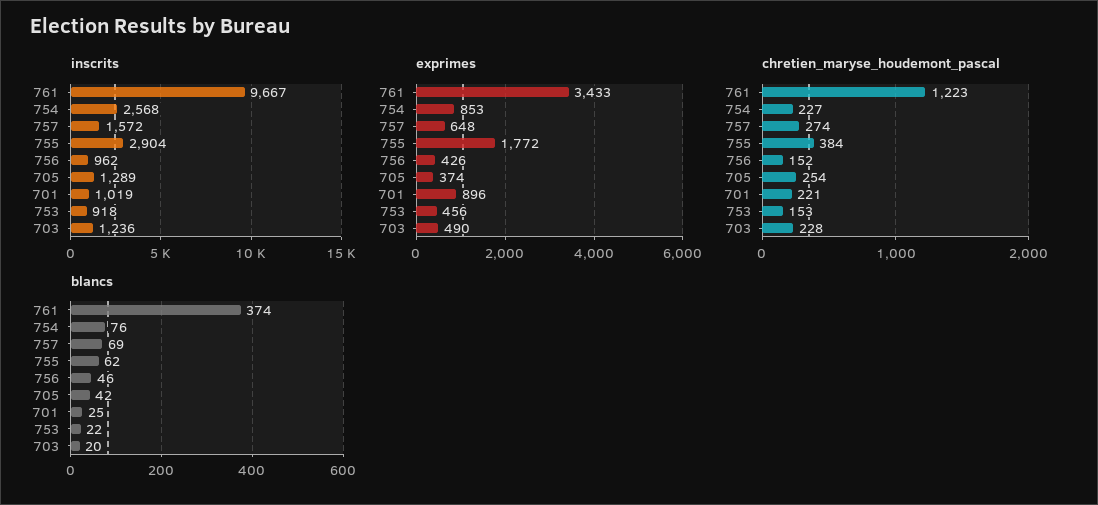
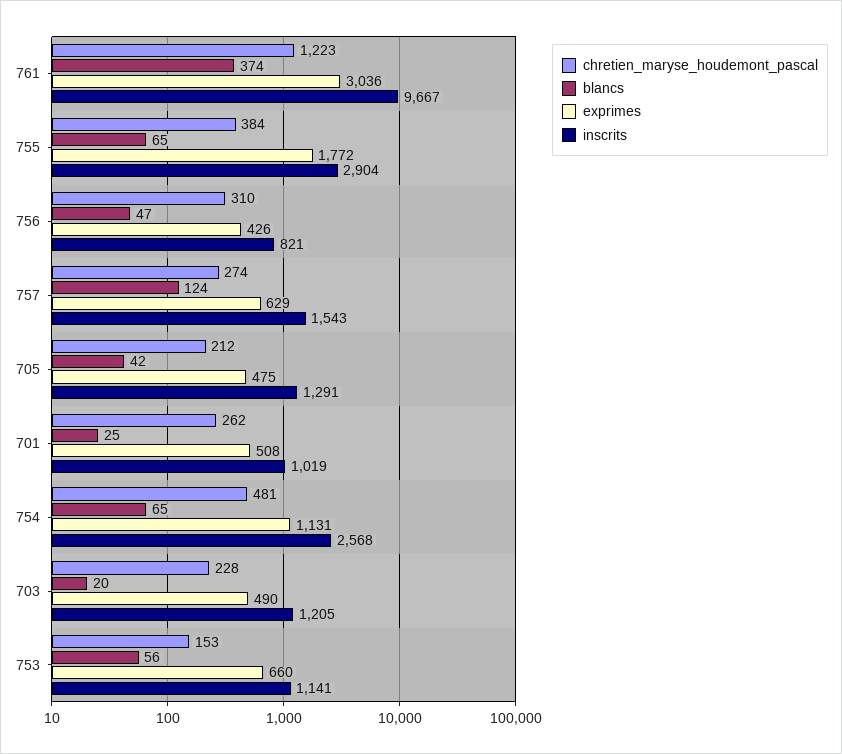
  {
    "inscrits": {
      "761": 9667,
      "754": 2568,
-     "757": 1572,
+     "757": 1543,
      "755": 2904,
-     "756": 962,
+     "756": 821,
-     "705": 1289,
+     "705": 1291,
      "701": 1019,
-     "753": 918,
+     "753": 1141,
-     "703": 1236
+     "703": 1205
    },
    "exprimes": {
-     "761": 3433,
+     "761": 3036,
-     "754": 853,
+     "754": 1131,
-     "757": 648,
+     "757": 629,
      "755": 1772,
      "756": 426,
-     "705": 374,
+     "705": 475,
-     "701": 896,
+     "701": 508,
-     "753": 456,
+     "753": 660,
      "703": 490
    },
    "chretien_maryse_houdemont_pascal": {
      "761": 1223,
-     "754": 227,
+     "754": 481,
      "757": 274,
      "755": 384,
-     "756": 152,
+     "756": 310,
-     "705": 254,
+     "705": 212,
-     "701": 221,
+     "701": 262,
      "753": 153,
      "703": 228
    },
    "blancs": {
      "761": 374,
-     "754": 76,
+     "754": 65,
-     "757": 69,
+     "757": 124,
-     "755": 62,
+     "755": 65,
-     "756": 46,
+     "756": 47,
      "705": 42,
      "701": 25,
-     "753": 22,
+     "753": 56,
      "703": 20
    }
  }

